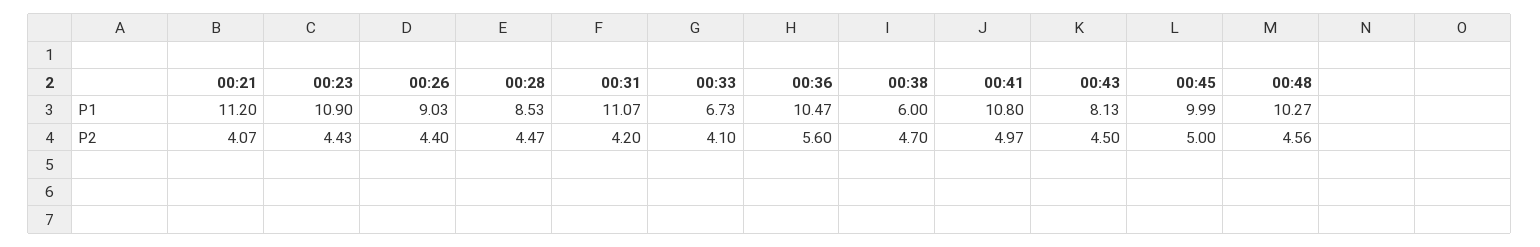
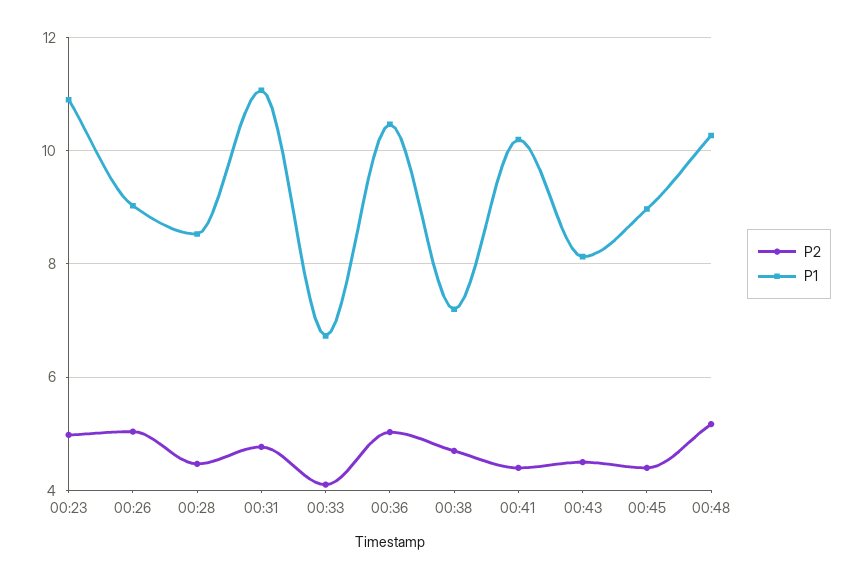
  {
    "P1": {
-     "00:21": 11.2,
      "00:23": 10.9,
      "00:26": 9.03,
      "00:28": 8.53,
      "00:31": 11.07,
      "00:33": 6.73,
      "00:36": 10.47,
-     "00:38": 6,
+     "00:38": 7.2,
-     "00:41": 10.8,
+     "00:41": 10.2,
      "00:43": 8.13,
-     "00:45": 9.99,
+     "00:45": 9,
      "00:48": 10.27
    },
    "P2": {
-     "00:21": 4.07,
-     "00:23": 4.43,
+     "00:23": 5,
-     "00:26": 4.4,
+     "00:26": 5,
      "00:28": 4.47,
-     "00:31": 4.2,
+     "00:31": 4.8,
      "00:33": 4.1,
-     "00:36": 5.6,
+     "00:36": 5,
      "00:38": 4.7,
-     "00:41": 4.97,
+     "00:41": 4.4,
      "00:43": 4.5,
-     "00:45": 5,
+     "00:45": 4.4,
-     "00:48": 4.56
+     "00:48": 5.2
    }
  }

